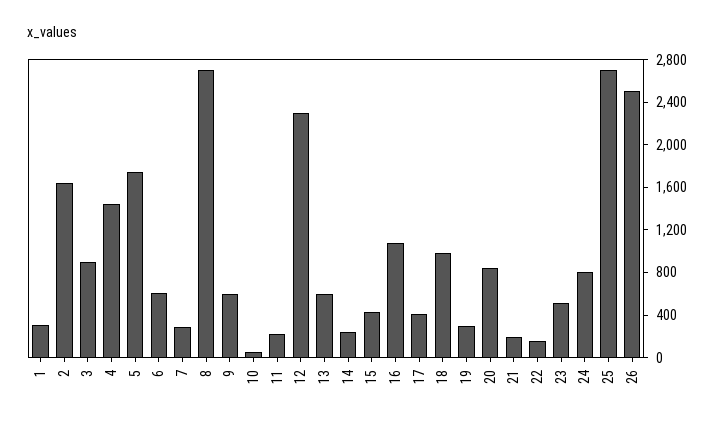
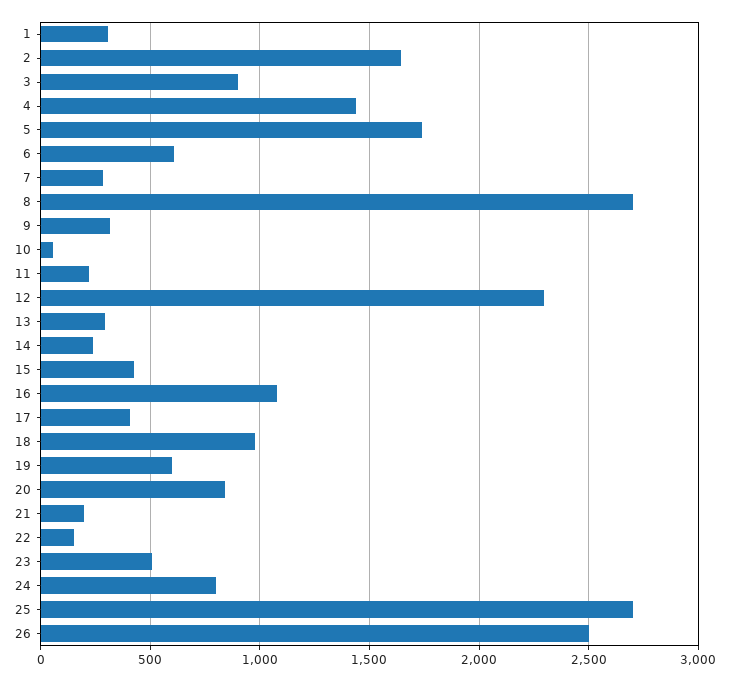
  {
    "1": 300,
    "2": 1650,
    "3": 900,
    "4": 1450,
    "5": 1750,
    "6": 600,
    "7": 300,
    "8": 2700,
-   "9": 600,
+   "9": 300,
    "10": 50,
    "11": 200,
    "12": 2300,
-   "13": 600,
+   "13": 300,
    "14": 250,
    "15": 450,
    "16": 1100,
    "17": 400,
    "18": 1000,
-   "19": 300,
+   "19": 600,
    "20": 850,
    "21": 200,
    "22": 150,
    "23": 500,
    "24": 800,
    "25": 2700,
    "26": 2500
  }

